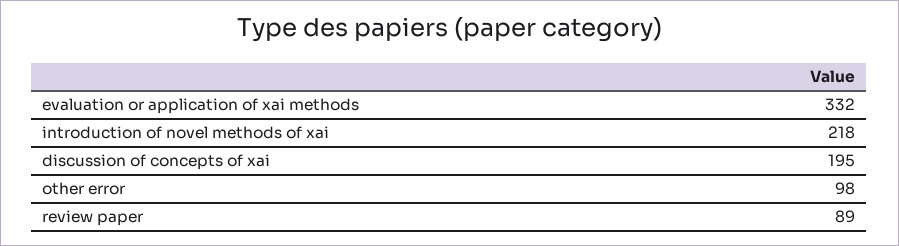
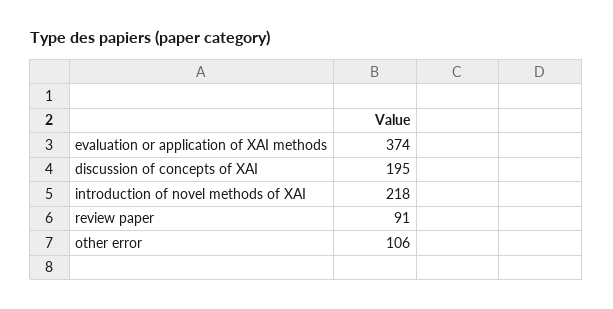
  {
-   "evaluation or application of xai methods": 332,
+   "evaluation or application of xai methods": 374,
    "introduction of novel methods of xai": 218,
    "discussion of concepts of xai": 195,
-   "other error": 98,
+   "other error": 106,
-   "review paper": 89
+   "review paper": 91
  }

